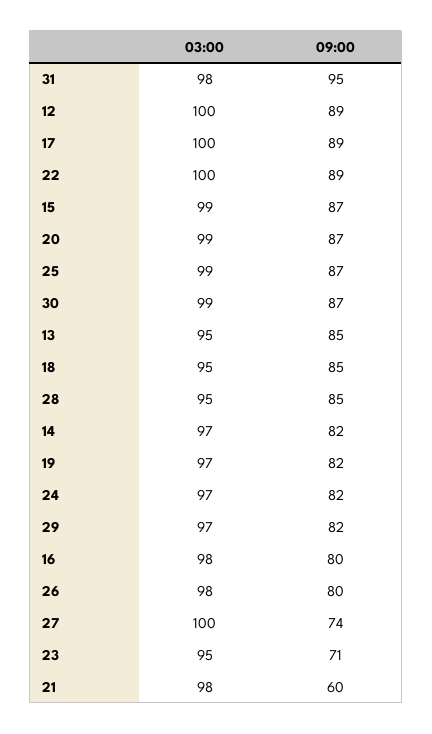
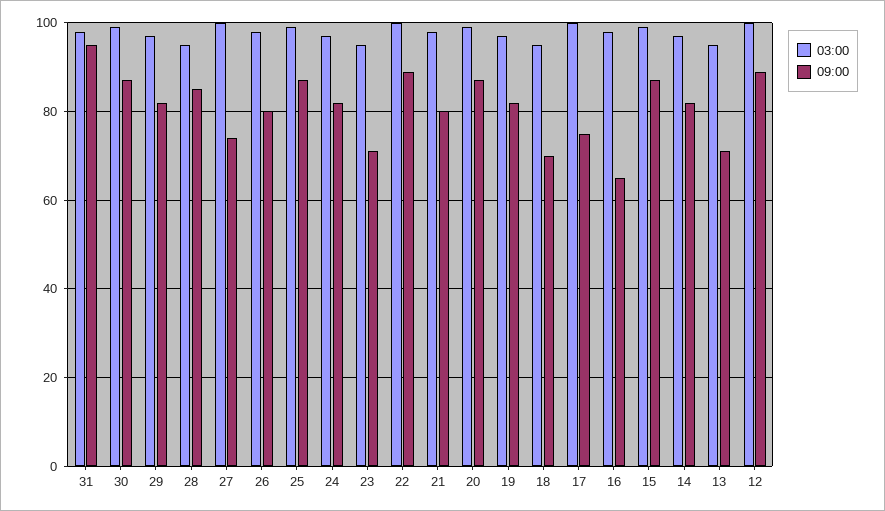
  {
    "03:00": {
      "31": 98,
      "12": 100,
      "17": 100,
      "22": 100,
      "15": 99,
      "20": 99,
      "25": 99,
      "30": 99,
      "13": 95,
      "18": 95,
      "28": 95,
      "14": 97,
      "19": 97,
      "24": 97,
      "29": 97,
      "16": 98,
      "26": 98,
      "27": 100,
      "23": 95,
      "21": 98
    },
    "09:00": {
      "31": 95,
      "12": 89,
-     "17": 89,
+     "17": 75,
      "22": 89,
      "15": 87,
      "20": 87,
      "25": 87,
      "30": 87,
-     "13": 85,
+     "13": 70,
-     "18": 85,
+     "18": 70,
      "28": 85,
      "14": 82,
      "19": 82,
      "24": 82,
      "29": 82,
-     "16": 80,
+     "16": 65,
      "26": 80,
      "27": 74,
      "23": 71,
-     "21": 60
+     "21": 80
    }
  }

